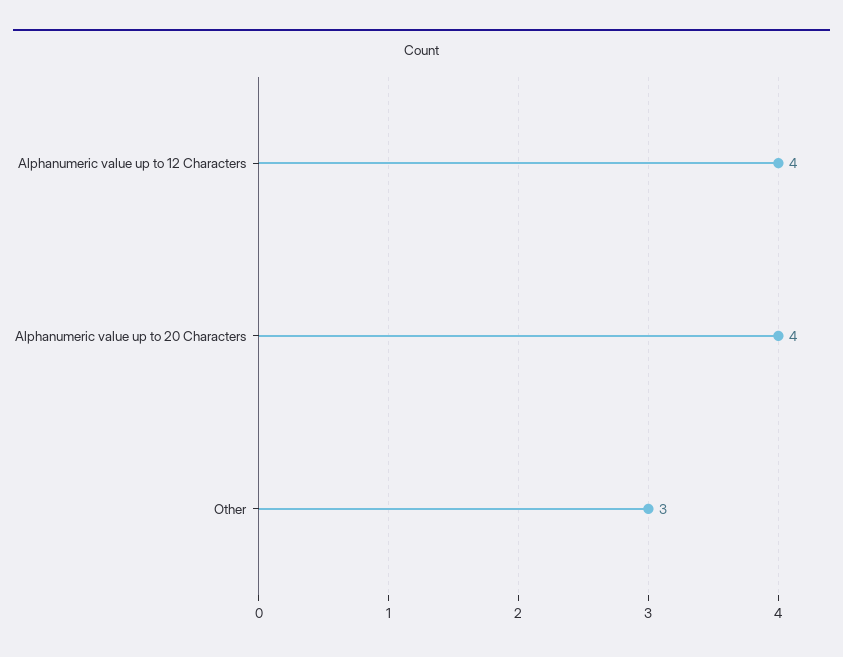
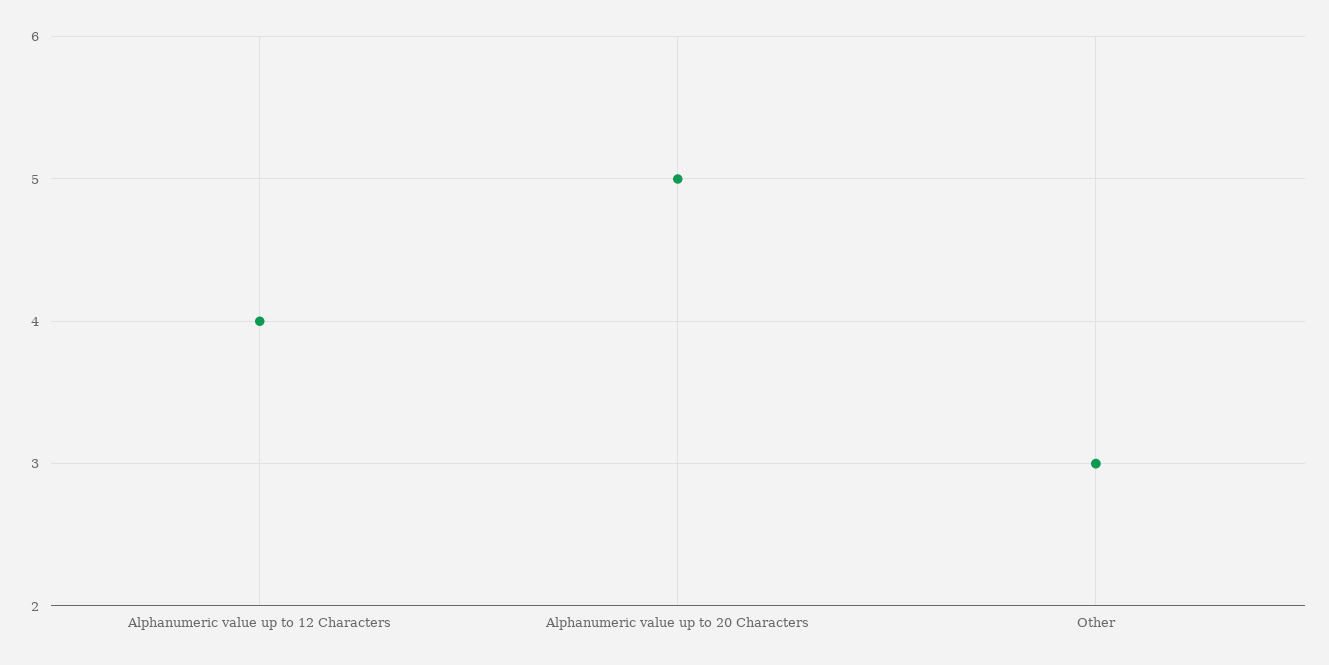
  {
    "Alphanumeric value up to 12 Characters": 4,
-   "Alphanumeric value up to 20 Characters": 4,
+   "Alphanumeric value up to 20 Characters": 5,
    "Other": 3
  }

